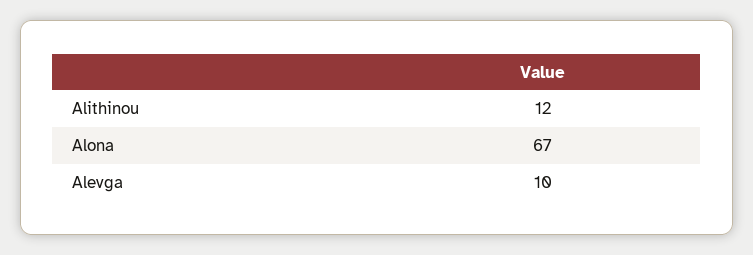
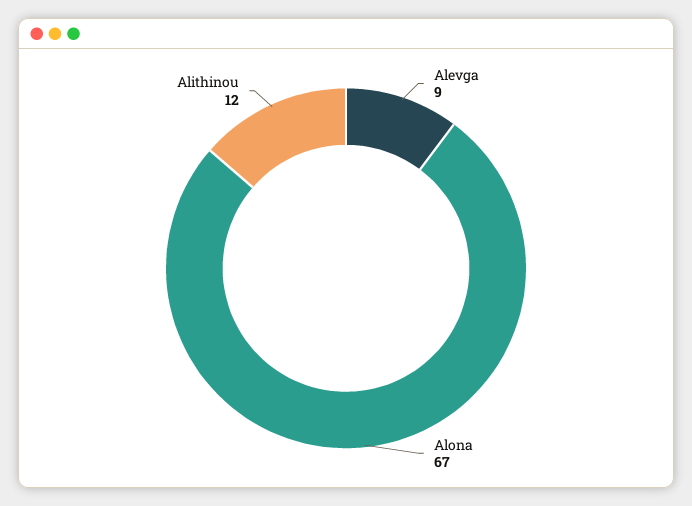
  {
    "Alithinou": 12,
    "Alona": 67,
-   "Alevga": 10
+   "Alevga": 9
  }

